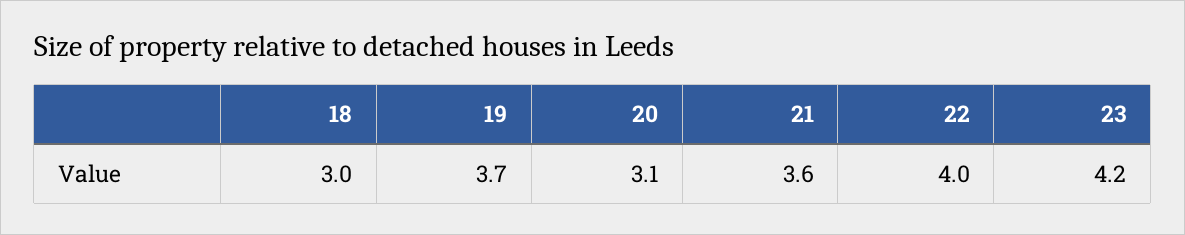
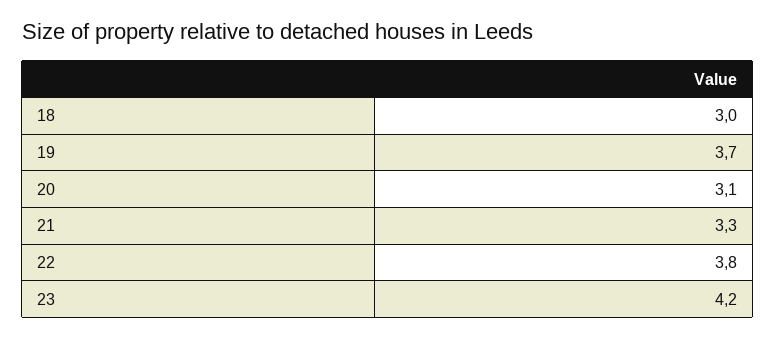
  {
    "18": 3,
    "19": 3.7,
    "20": 3.1,
-   "21": 3.6,
+   "21": 3.3,
-   "22": 4,
+   "22": 3.8,
    "23": 4.2
  }

